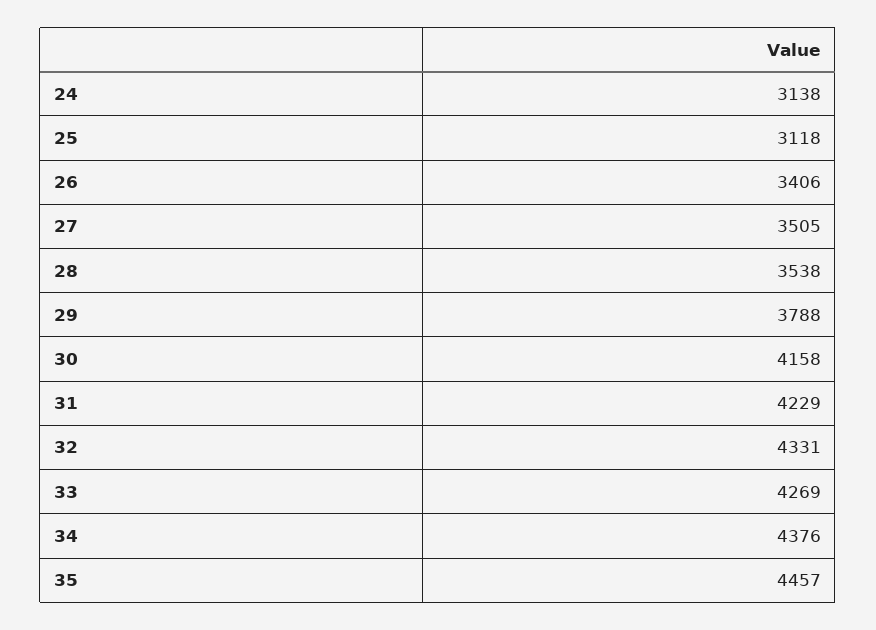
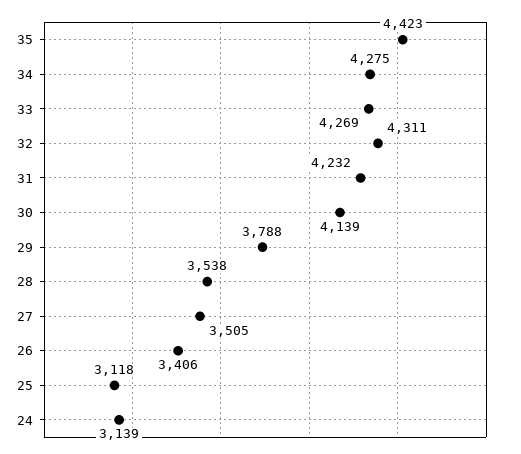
  {
-   "24": 3138,
+   "24": 3139,
    "25": 3118,
    "26": 3406,
    "27": 3505,
    "28": 3538,
    "29": 3788,
-   "30": 4158,
+   "30": 4139,
-   "31": 4229,
+   "31": 4232,
-   "32": 4331,
+   "32": 4311,
    "33": 4269,
-   "34": 4376,
+   "34": 4275,
-   "35": 4457
+   "35": 4423
  }

